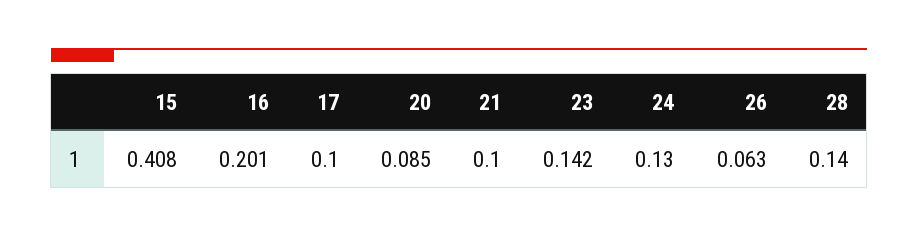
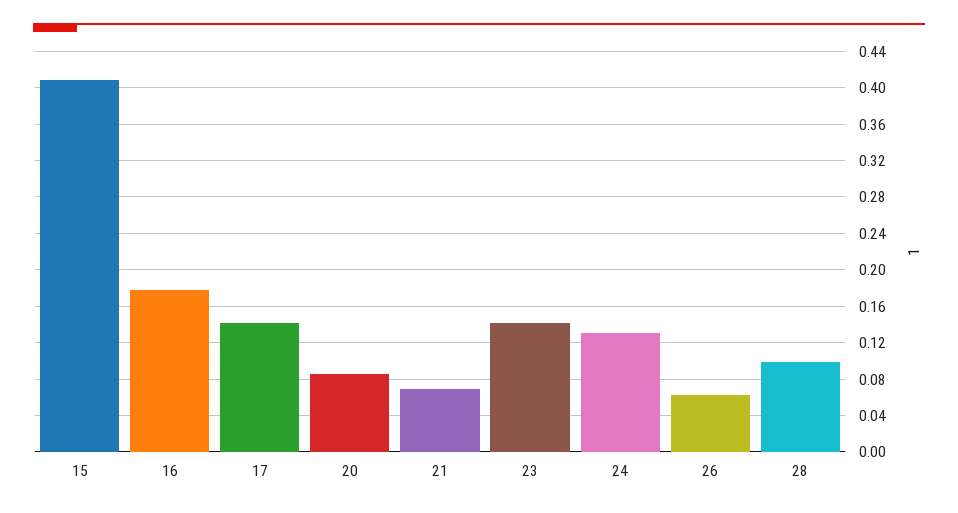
  {
    "15": 0.408,
-   "16": 0.201,
+   "16": 0.18,
-   "17": 0.1,
+   "17": 0.14,
    "20": 0.085,
-   "21": 0.1,
+   "21": 0.07,
    "23": 0.142,
    "24": 0.13,
    "26": 0.063,
-   "28": 0.14
+   "28": 0.1
  }

